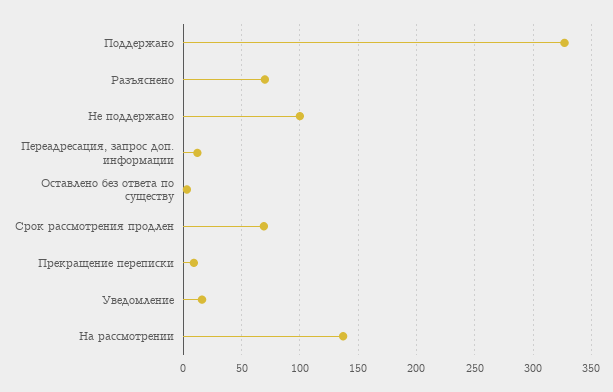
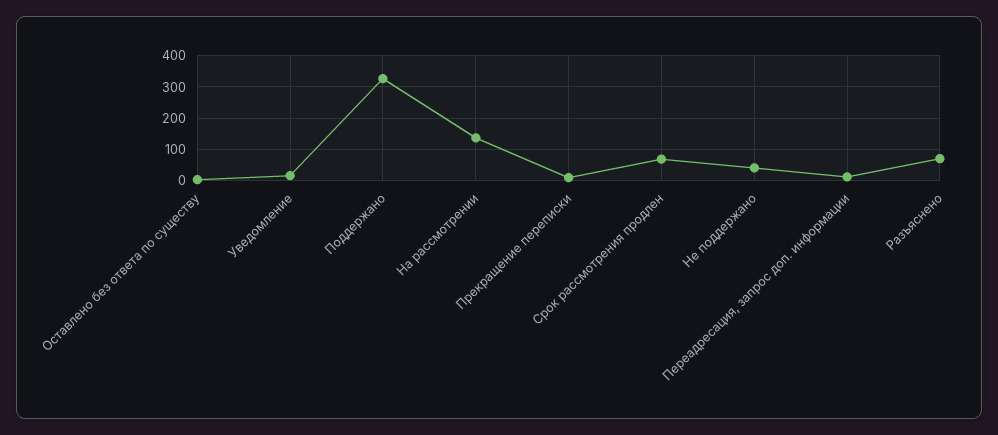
  {
    "Поддержано": 330,
    "Разъяснено": 70,
-   "Не поддержано": 100,
+   "Не поддержано": 40,
    "Переадресация, запрос доп. информации": 10,
    "Оставлено без ответа по существу": 0,
    "Срок рассмотрения продлен": 70,
    "Прекращение переписки": 10,
    "Уведомление": 20,
    "На рассмотрении": 140
  }

